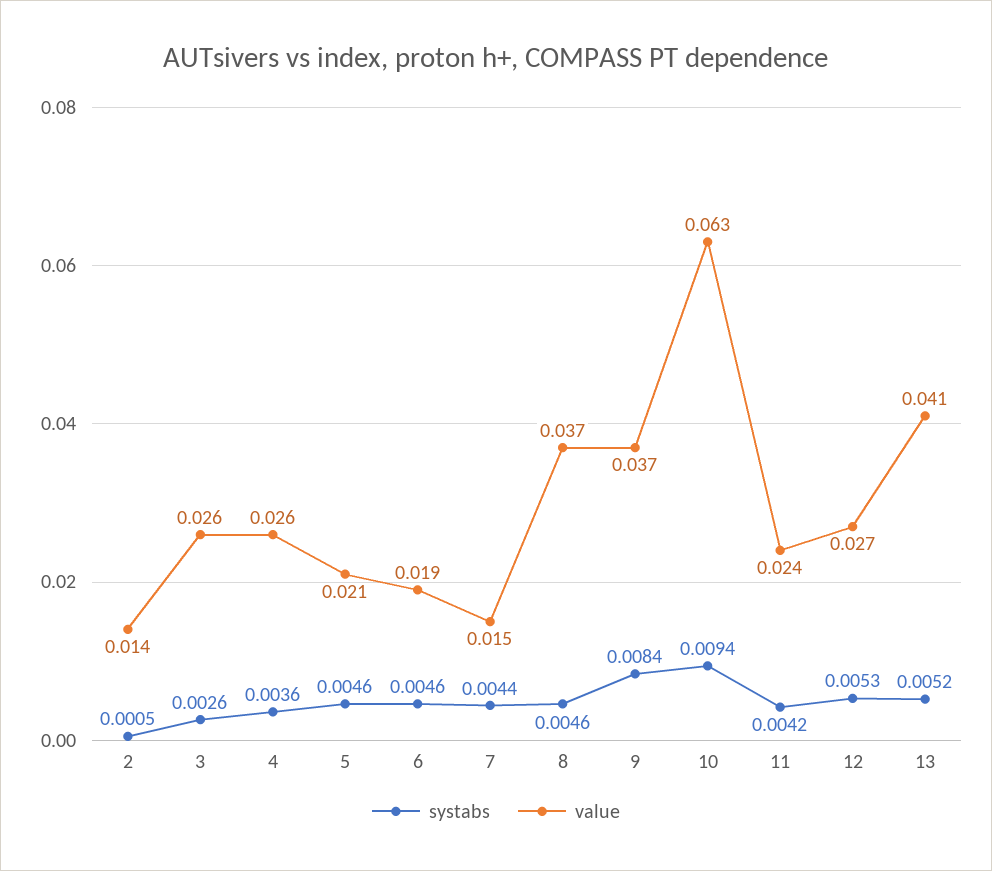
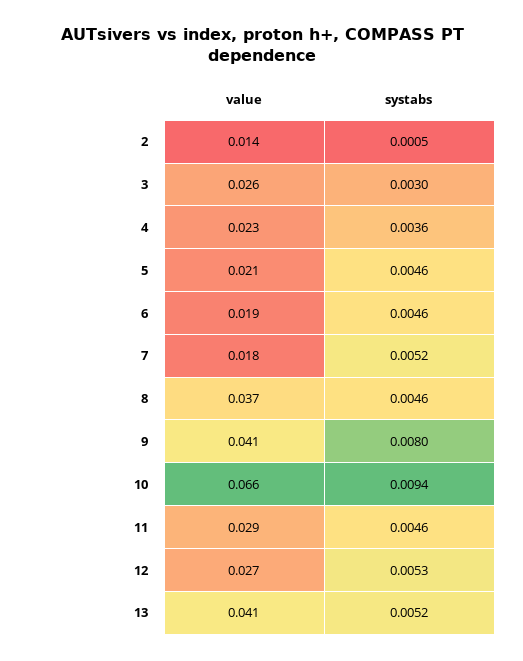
  {
    "systabs": {
      "2": 0.0005,
-     "3": 0.0026,
+     "3": 0.003,
      "4": 0.0036,
      "5": 0.0046,
      "6": 0.0046,
-     "7": 0.0044,
+     "7": 0.0052,
      "8": 0.0046,
-     "9": 0.0084,
+     "9": 0.008,
      "10": 0.0094,
-     "11": 0.0042,
+     "11": 0.0046,
      "12": 0.0053,
      "13": 0.0052
    },
    "value": {
      "2": 0.014,
      "3": 0.026,
-     "4": 0.026,
+     "4": 0.023,
      "5": 0.021,
      "6": 0.019,
-     "7": 0.015,
+     "7": 0.018,
      "8": 0.037,
-     "9": 0.037,
+     "9": 0.041,
-     "10": 0.063,
+     "10": 0.066,
-     "11": 0.024,
+     "11": 0.029,
      "12": 0.027,
      "13": 0.041
    }
  }

